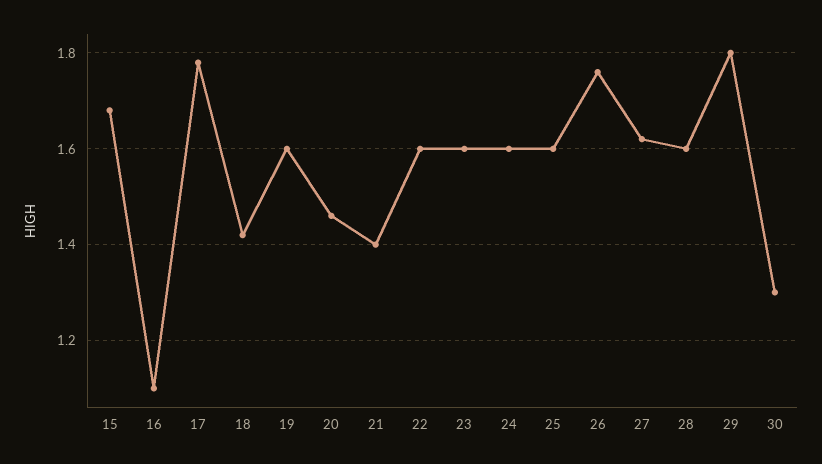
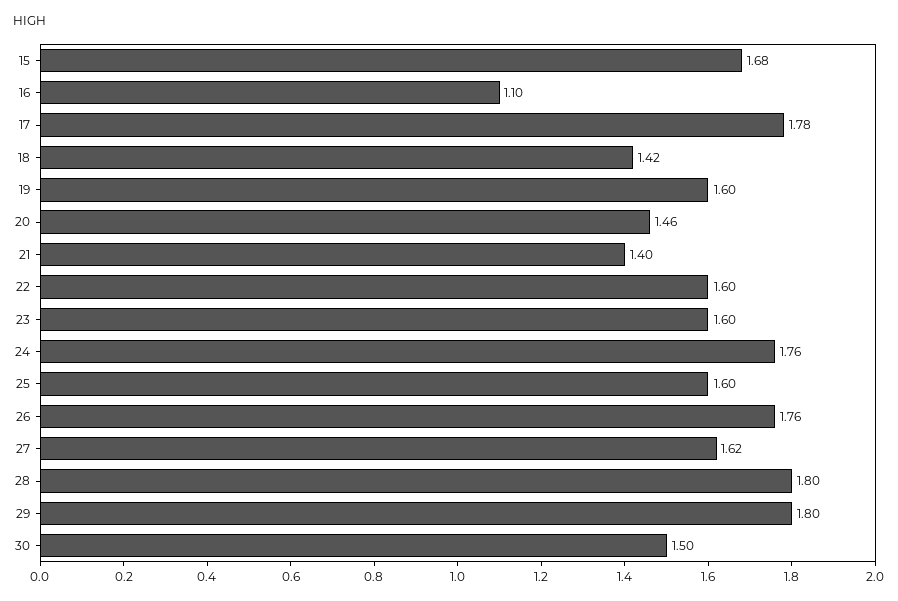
  {
    "15": 1.68,
    "16": 1.1,
    "17": 1.78,
    "18": 1.42,
    "19": 1.6,
    "20": 1.46,
    "21": 1.4,
    "22": 1.6,
    "23": 1.6,
-   "24": 1.6,
+   "24": 1.76,
    "25": 1.6,
    "26": 1.76,
    "27": 1.62,
-   "28": 1.6,
+   "28": 1.8,
    "29": 1.8,
-   "30": 1.3
+   "30": 1.5
  }

